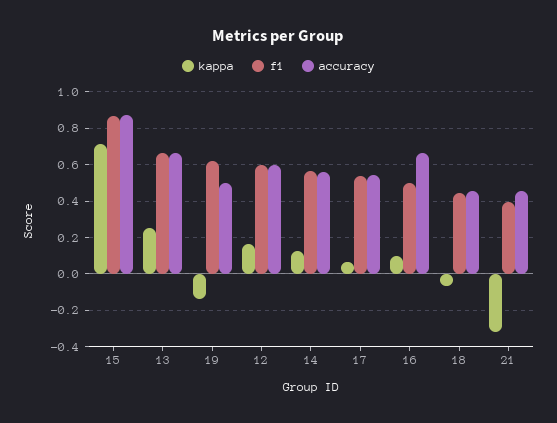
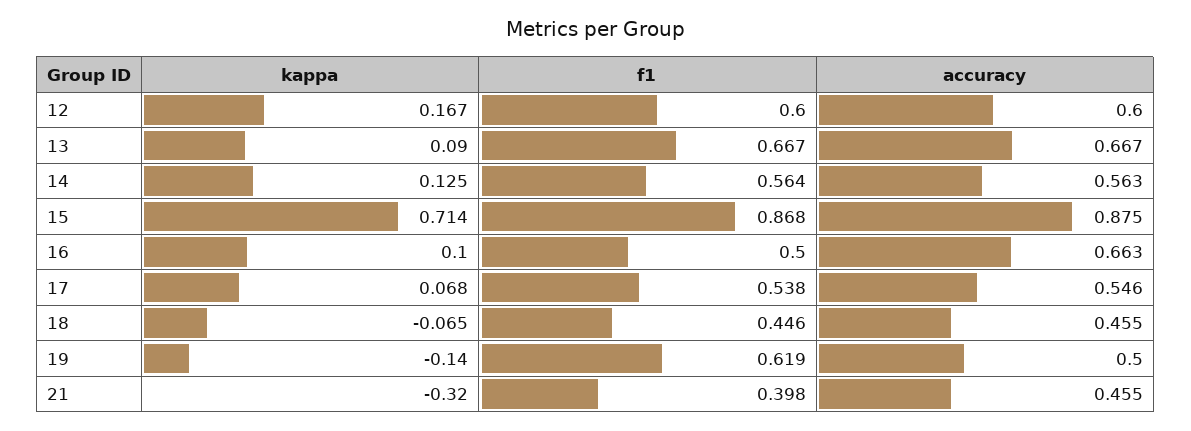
  {
    "kappa": {
      "15": 0.714,
-     "13": 0.25,
+     "13": 0.09,
      "19": -0.14,
      "12": 0.167,
      "14": 0.125,
      "17": 0.068,
      "16": 0.1,
      "18": -0.065,
      "21": -0.32
    },
    "f1": {
      "15": 0.868,
      "13": 0.667,
      "19": 0.619,
      "12": 0.6,
      "14": 0.564,
      "17": 0.538,
      "16": 0.5,
      "18": 0.446,
      "21": 0.398
    },
    "accuracy": {
      "15": 0.875,
      "13": 0.667,
      "19": 0.5,
      "12": 0.6,
      "14": 0.563,
      "17": 0.546,
      "16": 0.663,
      "18": 0.455,
      "21": 0.455
    }
  }

